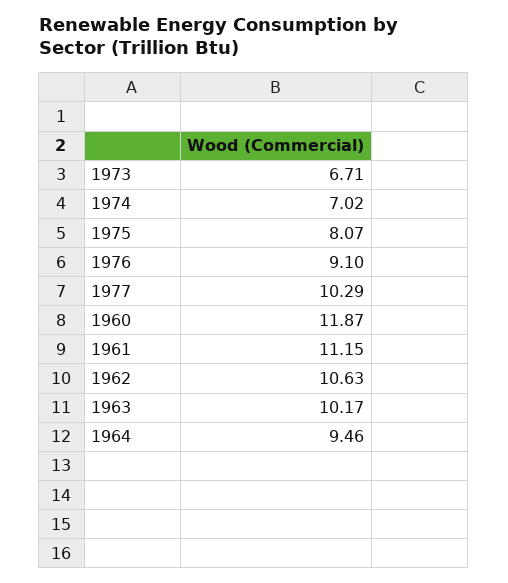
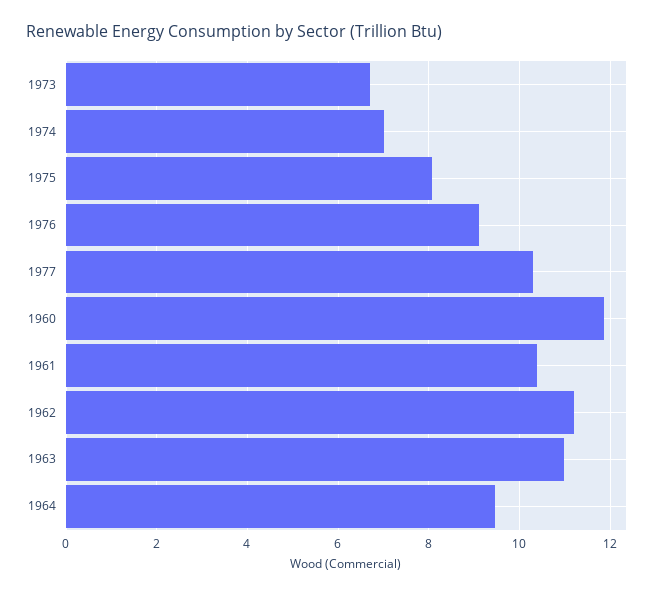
  {
    "1973": 6.71,
    "1974": 7.02,
    "1975": 8.07,
    "1976": 9.1,
    "1977": 10.29,
    "1960": 11.87,
-   "1961": 11.15,
+   "1961": 10.4,
-   "1962": 10.63,
+   "1962": 11.2,
-   "1963": 10.17,
+   "1963": 11,
    "1964": 9.46
  }

